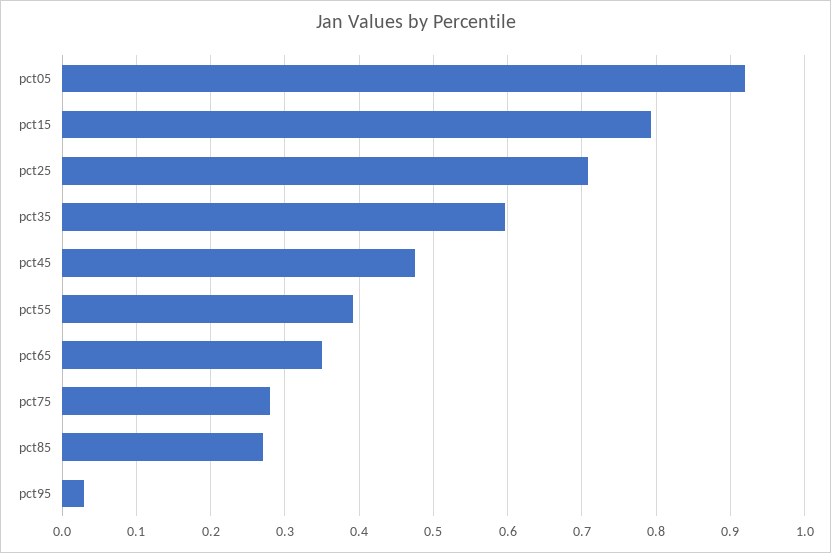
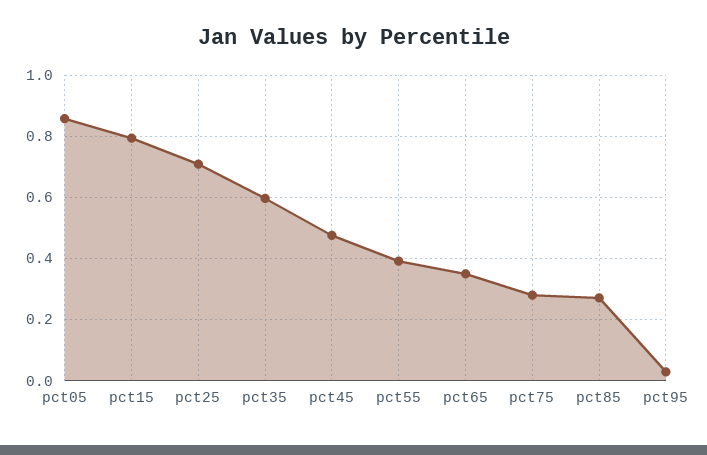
  {
-   "pct05": 0.92,
+   "pct05": 0.86,
    "pct15": 0.79,
    "pct25": 0.71,
    "pct35": 0.6,
    "pct45": 0.48,
    "pct55": 0.39,
    "pct65": 0.35,
    "pct75": 0.28,
    "pct85": 0.27,
    "pct95": 0.03
  }

